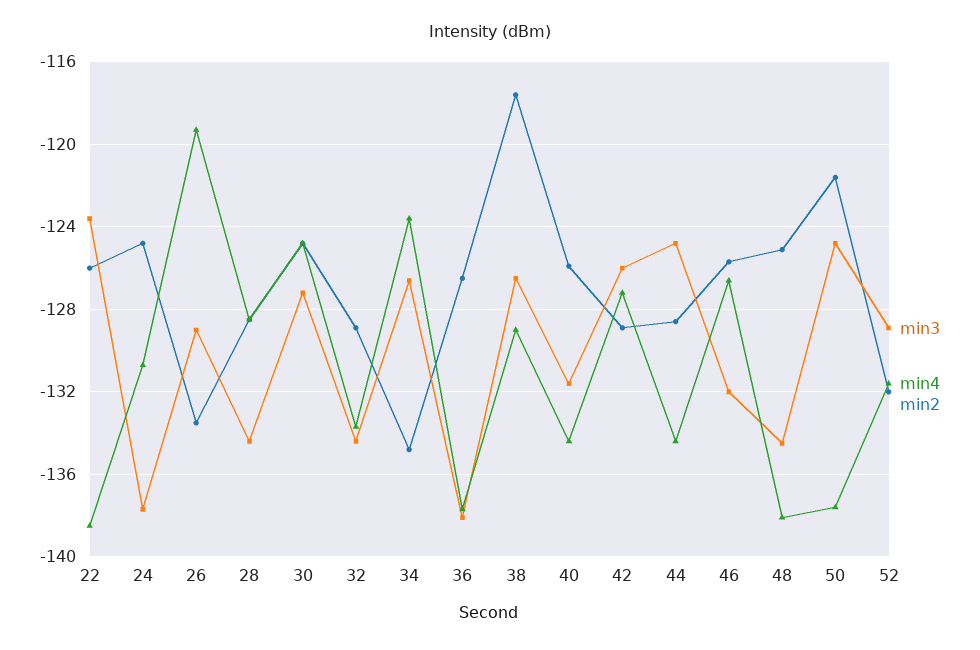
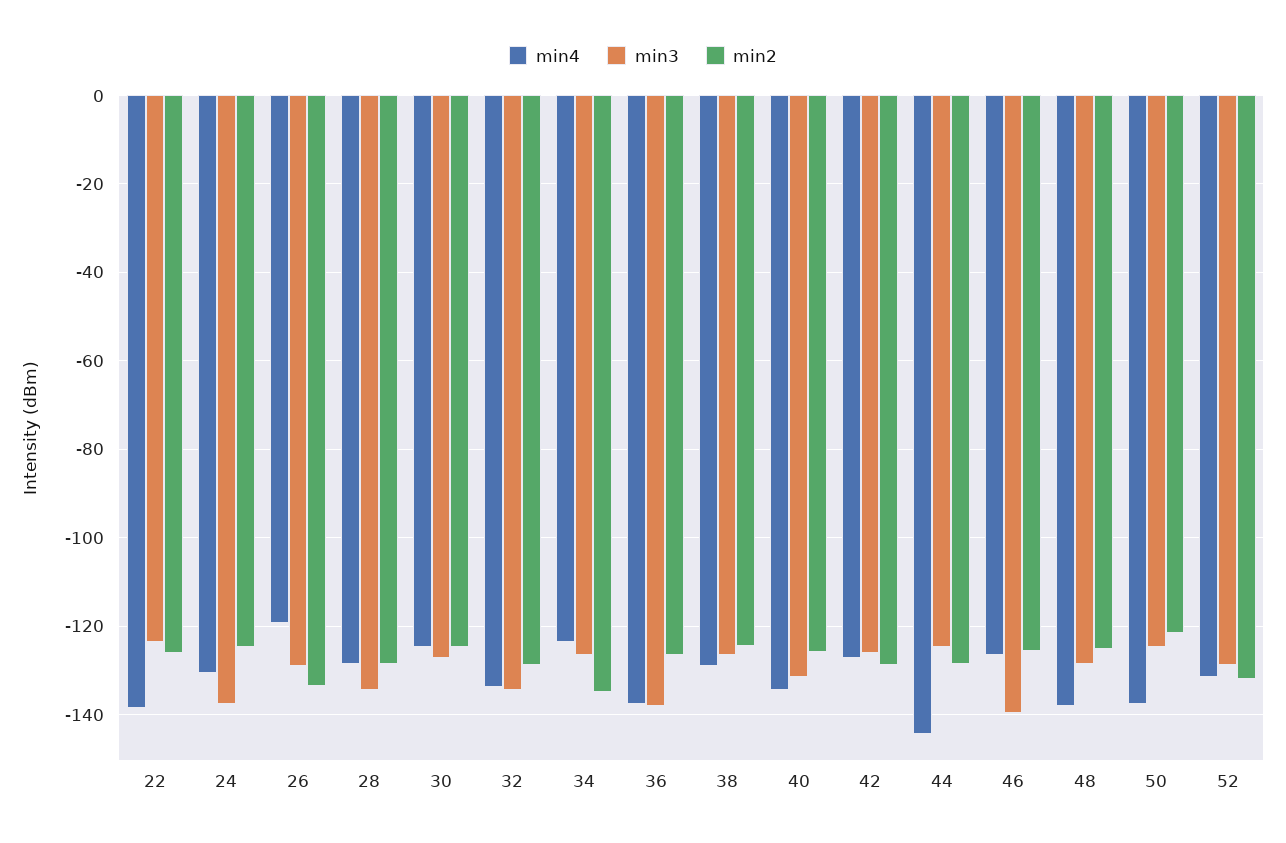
  {
    "min3": {
      "22": -123.5,
      "24": -137.5,
      "26": -129,
      "28": -134.5,
      "30": -127,
      "32": -134.5,
      "34": -126.5,
      "36": -138,
      "38": -126.5,
      "40": -131.5,
      "42": -126,
      "44": -125,
-     "46": -132,
+     "46": -140,
-     "48": -134.5,
+     "48": -128,
      "50": -125,
      "52": -129
    },
    "min4": {
      "22": -138.5,
      "24": -130.5,
      "26": -119.5,
      "28": -128.5,
      "30": -125,
      "32": -133.5,
      "34": -123.5,
      "36": -137.5,
      "38": -129,
      "40": -134.5,
      "42": -127,
-     "44": -134.5,
+     "44": -144,
      "46": -126.5,
      "48": -138,
      "50": -137.5,
      "52": -131.5
    },
    "min2": {
      "22": -126,
      "24": -125,
      "26": -133.5,
      "28": -128.5,
      "30": -125,
      "32": -129,
      "34": -135,
      "36": -126.5,
-     "38": -117.5,
+     "38": -124,
      "40": -126,
      "42": -129,
      "44": -128.5,
      "46": -125.5,
      "48": -125,
      "50": -121.5,
      "52": -132
    }
  }

